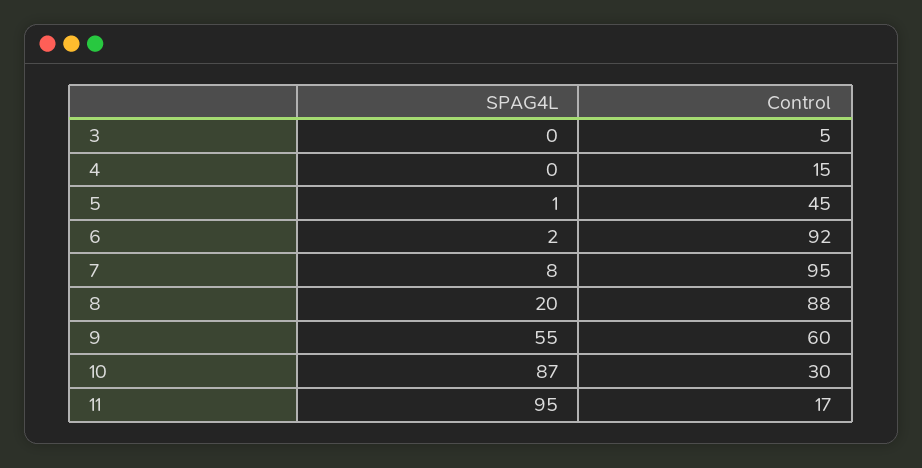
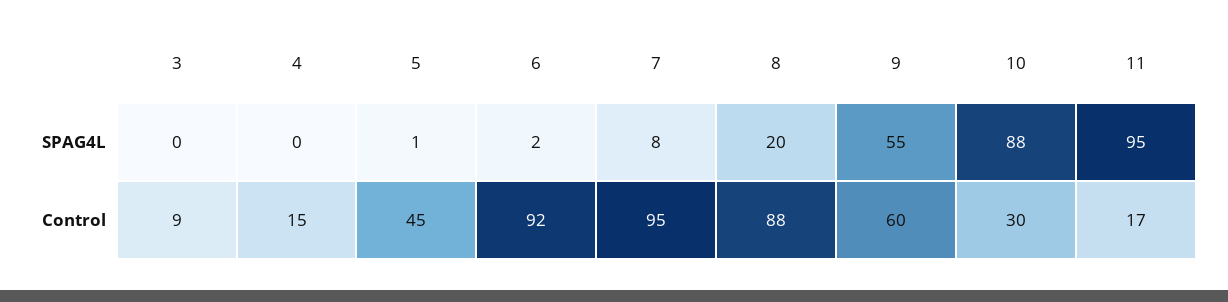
  {
    "SPAG4L": {
      "3": 0,
      "4": 0,
      "5": 1,
      "6": 2,
      "7": 8,
      "8": 20,
      "9": 55,
-     "10": 87,
+     "10": 88,
      "11": 95
    },
    "Control": {
-     "3": 5,
+     "3": 9,
      "4": 15,
      "5": 45,
      "6": 92,
      "7": 95,
      "8": 88,
      "9": 60,
      "10": 30,
      "11": 17
    }
  }

